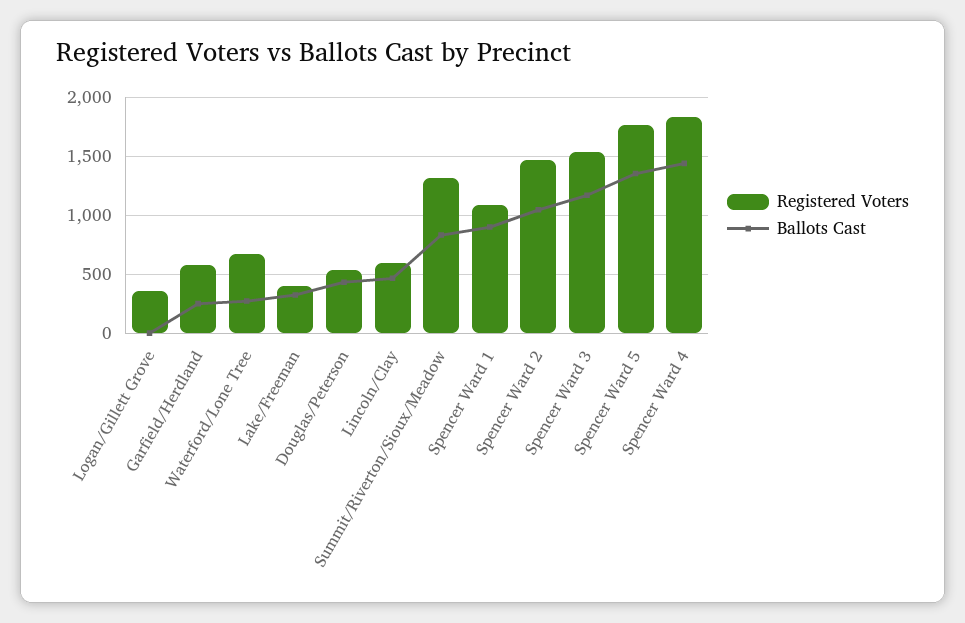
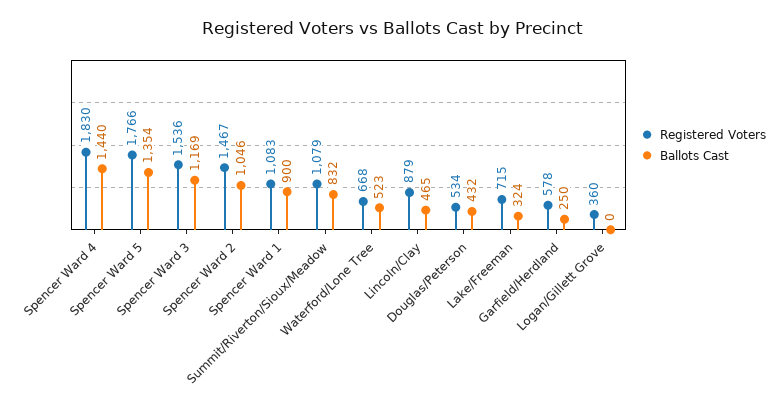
  {
    "Registered Voters": {
      "Logan/Gillett Grove": 360,
      "Garfield/Herdland": 578,
      "Waterford/Lone Tree": 668,
-     "Lake/Freeman": 400,
+     "Lake/Freeman": 715,
      "Douglas/Peterson": 534,
-     "Lincoln/Clay": 600,
+     "Lincoln/Clay": 879,
-     "Summit/Riverton/Sioux/Meadow": 1300,
+     "Summit/Riverton/Sioux/Meadow": 1079,
      "Spencer Ward 1": 1083,
      "Spencer Ward 2": 1467,
      "Spencer Ward 3": 1536,
      "Spencer Ward 5": 1766,
      "Spencer Ward 4": 1830
    },
    "Ballots Cast": {
      "Logan/Gillett Grove": 0,
      "Garfield/Herdland": 250,
-     "Waterford/Lone Tree": 300,
+     "Waterford/Lone Tree": 523,
      "Lake/Freeman": 324,
      "Douglas/Peterson": 432,
      "Lincoln/Clay": 465,
      "Summit/Riverton/Sioux/Meadow": 832,
      "Spencer Ward 1": 900,
      "Spencer Ward 2": 1046,
      "Spencer Ward 3": 1169,
      "Spencer Ward 5": 1354,
      "Spencer Ward 4": 1440
    }
  }

